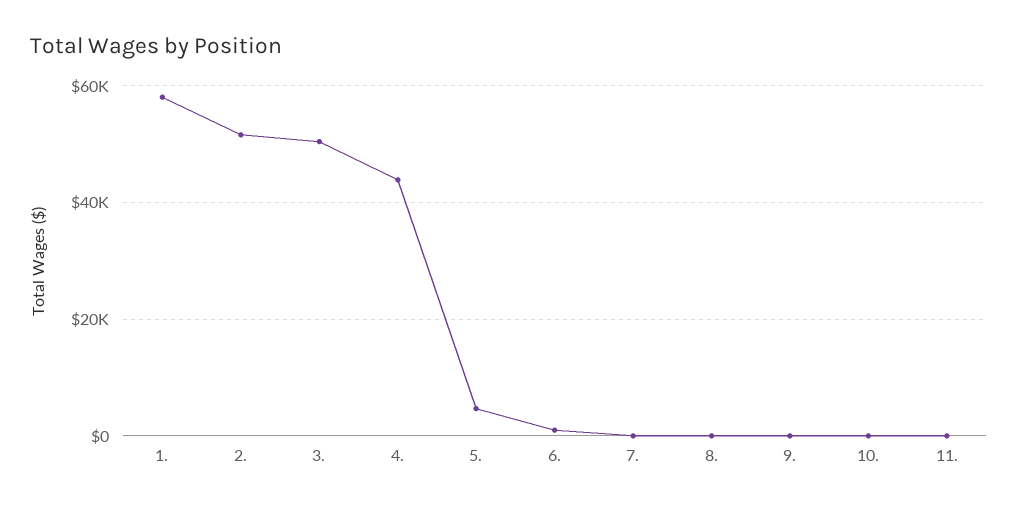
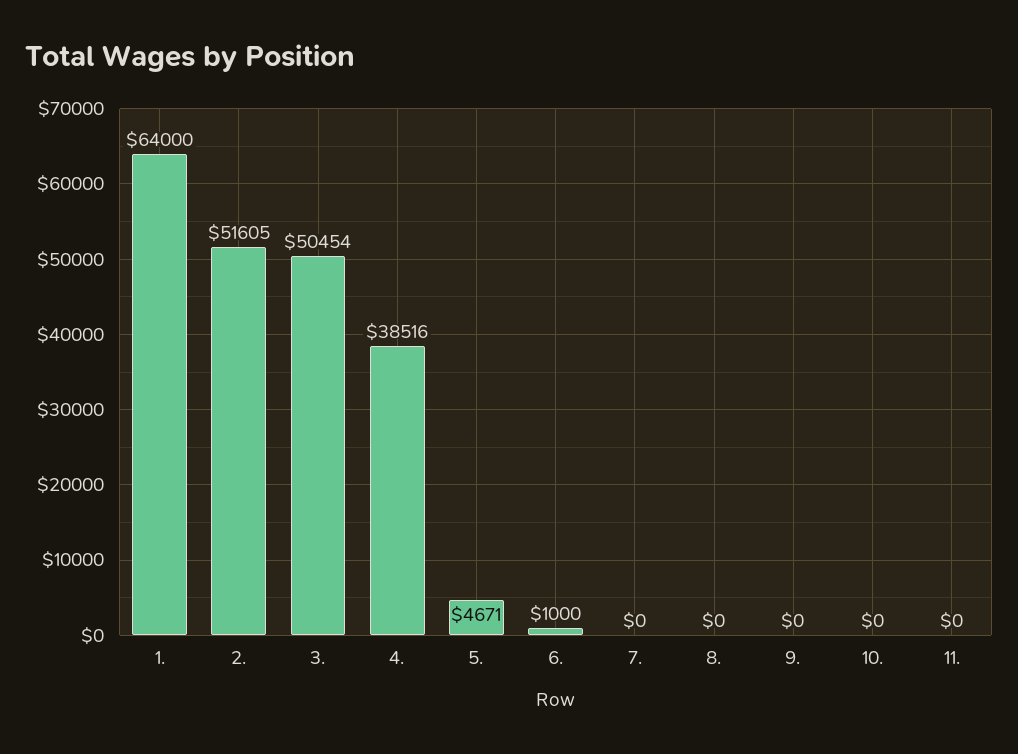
  {
-   "1.": 58000,
+   "1.": 64000,
    "2.": 51605,
    "3.": 50454,
-   "4.": 44000,
+   "4.": 38516,
    "5.": 4671,
    "6.": 1000,
    "7.": 0,
    "8.": 0,
    "9.": 0,
    "10.": 0,
    "11.": 0
  }

